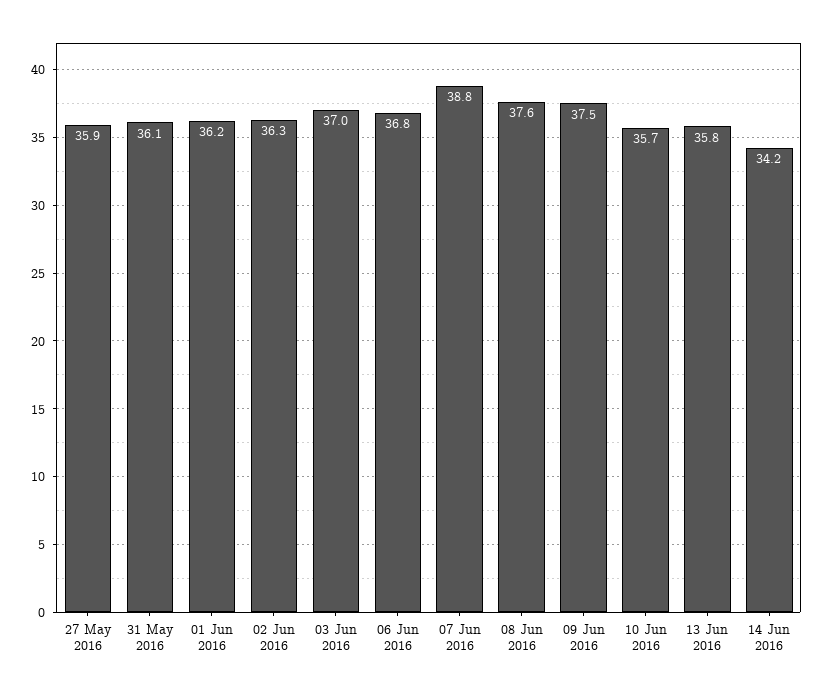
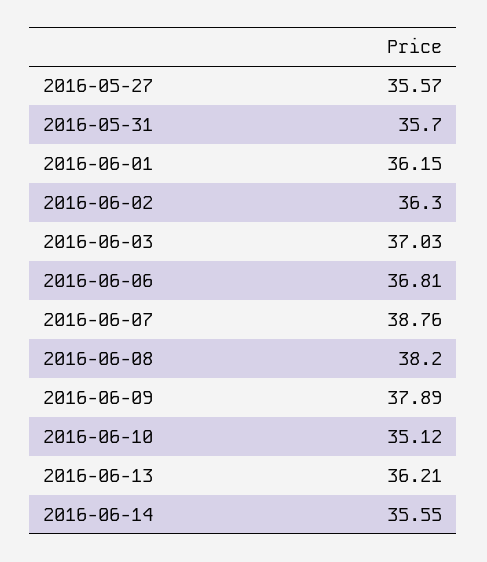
  {
-   "27 May 2016": 35.9,
+   "27 May 2016": 35.57,
-   "31 May 2016": 36.1,
+   "31 May 2016": 35.7,
    "01 Jun 2016": 36.15,
    "02 Jun 2016": 36.3,
    "03 Jun 2016": 37.03,
    "06 Jun 2016": 36.81,
    "07 Jun 2016": 38.76,
-   "08 Jun 2016": 37.6,
+   "08 Jun 2016": 38.2,
-   "09 Jun 2016": 37.5,
+   "09 Jun 2016": 37.89,
-   "10 Jun 2016": 35.7,
+   "10 Jun 2016": 35.12,
-   "13 Jun 2016": 35.8,
+   "13 Jun 2016": 36.21,
-   "14 Jun 2016": 34.2
+   "14 Jun 2016": 35.55
  }

